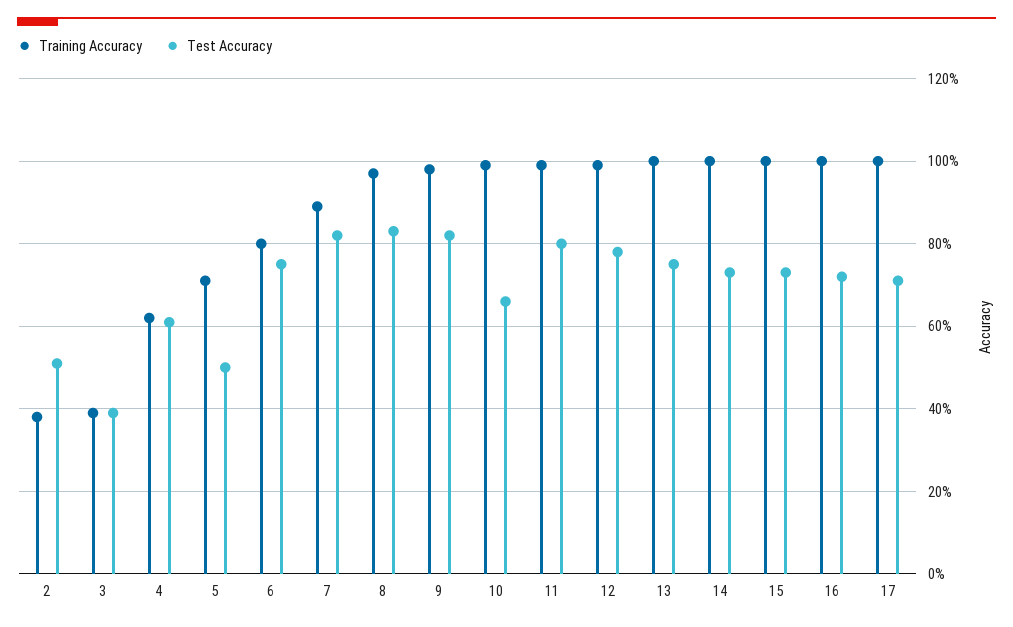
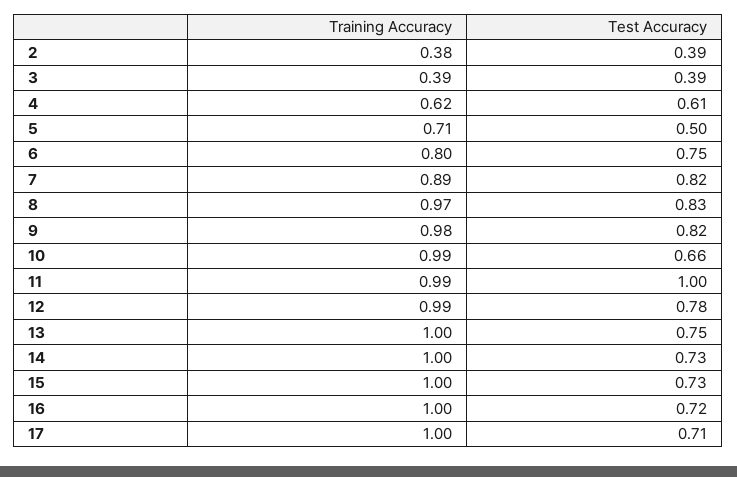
  {
    "Training Accuracy": {
      "2": 0.38,
      "3": 0.39,
      "4": 0.62,
      "5": 0.71,
      "6": 0.8,
      "7": 0.89,
      "8": 0.97,
      "9": 0.98,
      "10": 0.99,
      "11": 0.99,
      "12": 0.99,
      "13": 1,
      "14": 1,
      "15": 1,
      "16": 1,
      "17": 1
    },
    "Test Accuracy": {
-     "2": 0.5,
+     "2": 0.39,
      "3": 0.39,
      "4": 0.61,
      "5": 0.5,
      "6": 0.75,
      "7": 0.82,
      "8": 0.83,
      "9": 0.82,
      "10": 0.66,
-     "11": 0.8,
+     "11": 1,
      "12": 0.78,
      "13": 0.75,
      "14": 0.73,
      "15": 0.73,
      "16": 0.72,
      "17": 0.71
    }
  }

